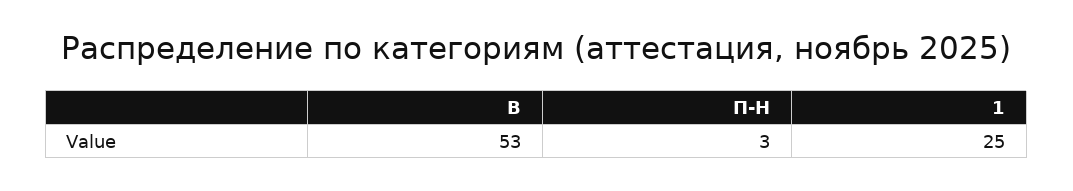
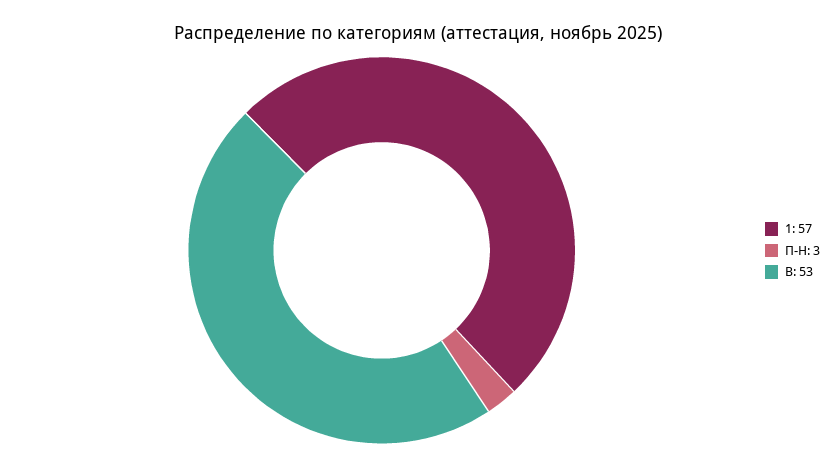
  {
    "В": 53,
    "П-Н": 3,
-   "1": 25
+   "1": 57
  }

